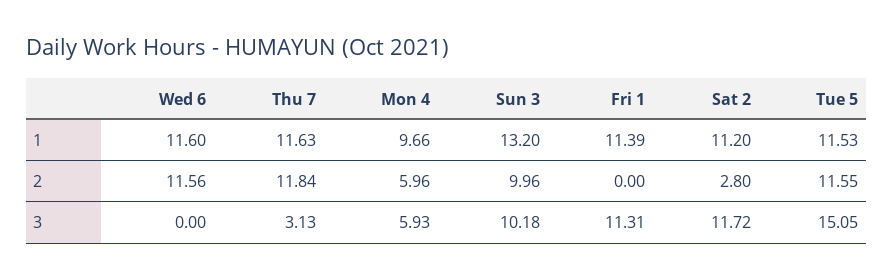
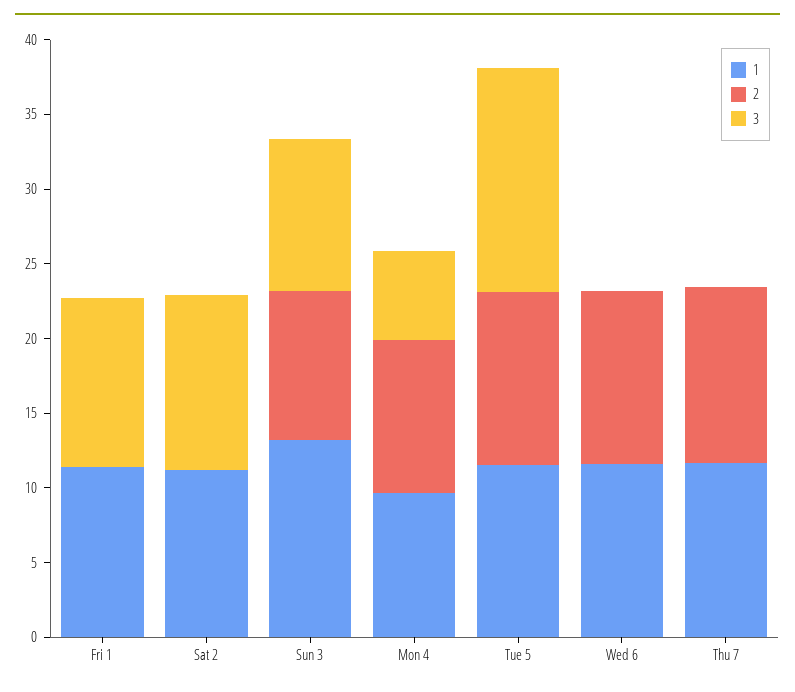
  {
    "1": {
      "Wed 6": 11.6,
      "Thu 7": 11.63,
      "Mon 4": 9.66,
      "Sun 3": 13.2,
      "Fri 1": 11.39,
      "Sat 2": 11.2,
      "Tue 5": 11.53
    },
    "2": {
      "Wed 6": 11.56,
      "Thu 7": 11.84,
-     "Mon 4": 5.96,
+     "Mon 4": 10,
      "Sun 3": 9.96,
      "Fri 1": 0,
-     "Sat 2": 2.8,
+     "Sat 2": 0,
      "Tue 5": 11.55
    },
    "3": {
      "Wed 6": 0,
-     "Thu 7": 3.13,
+     "Thu 7": 0,
      "Mon 4": 5.93,
      "Sun 3": 10.18,
      "Fri 1": 11.31,
      "Sat 2": 11.72,
      "Tue 5": 15.05
    }
  }

